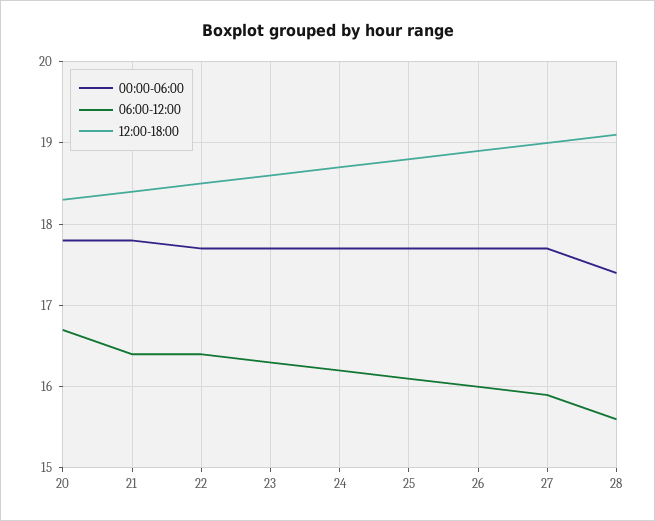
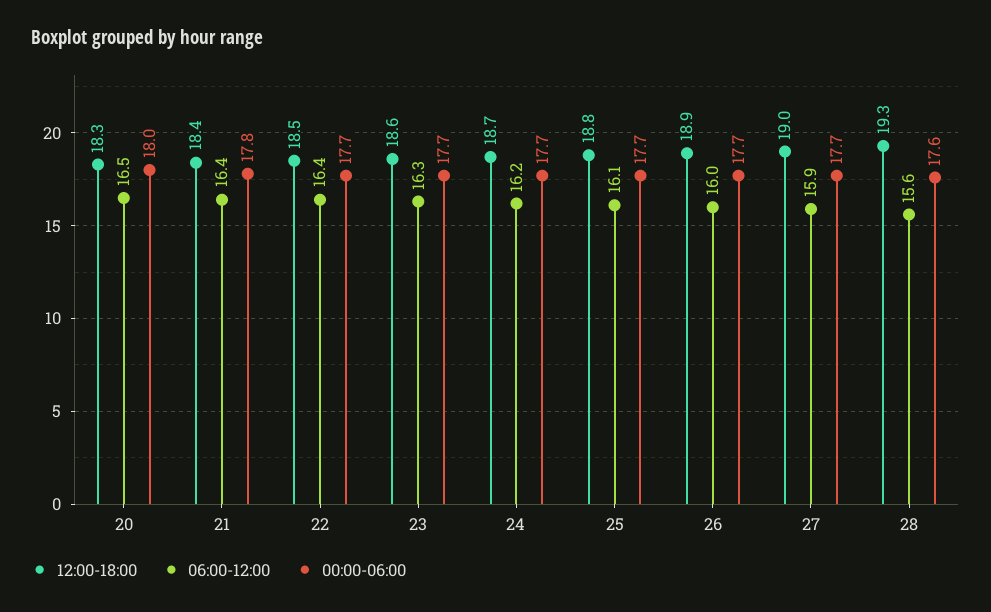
  {
    "00:00-06:00": {
-     "20": 17.8,
+     "20": 18,
      "21": 17.8,
      "22": 17.7,
      "23": 17.7,
      "24": 17.7,
      "25": 17.7,
      "26": 17.7,
      "27": 17.7,
-     "28": 17.4
+     "28": 17.6
    },
    "06:00-12:00": {
-     "20": 16.7,
+     "20": 16.5,
      "21": 16.4,
      "22": 16.4,
      "23": 16.3,
      "24": 16.2,
      "25": 16.1,
      "26": 16,
      "27": 15.9,
      "28": 15.6
    },
    "12:00-18:00": {
      "20": 18.3,
      "21": 18.4,
      "22": 18.5,
      "23": 18.6,
      "24": 18.7,
      "25": 18.8,
      "26": 18.9,
      "27": 19,
-     "28": 19.1
+     "28": 19.3
    }
  }

